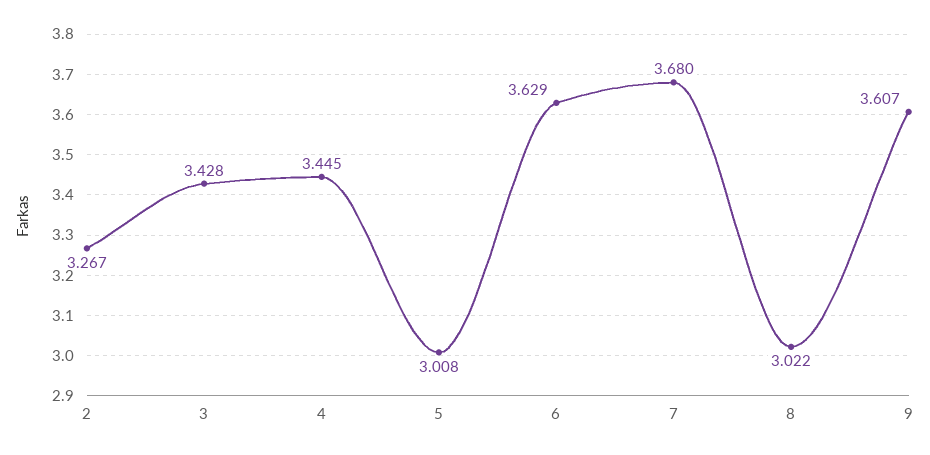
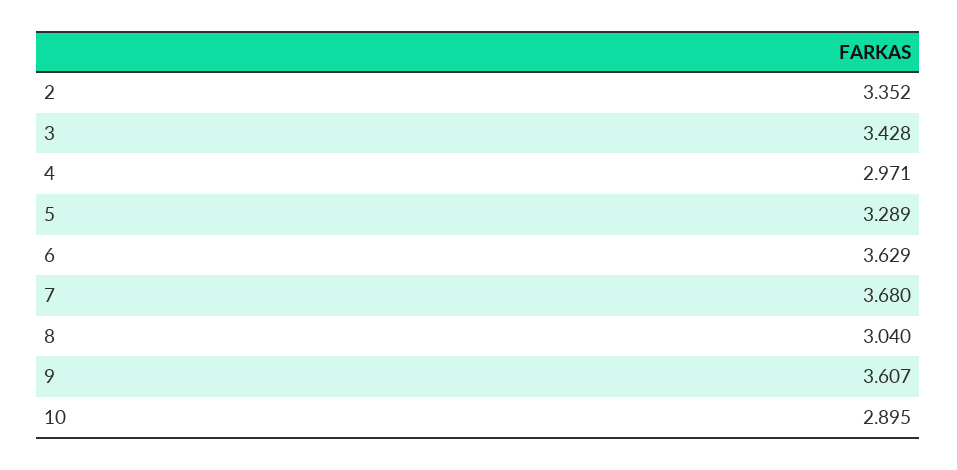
  {
-   "2": 3.267,
+   "2": 3.352,
    "3": 3.428,
-   "4": 3.445,
+   "4": 2.971,
-   "5": 3.008,
+   "5": 3.289,
    "6": 3.629,
    "7": 3.68,
-   "8": 3.022,
+   "8": 3.04,
-   "9": 3.607
+   "9": 3.607,
+   "10": 2.895
  }

